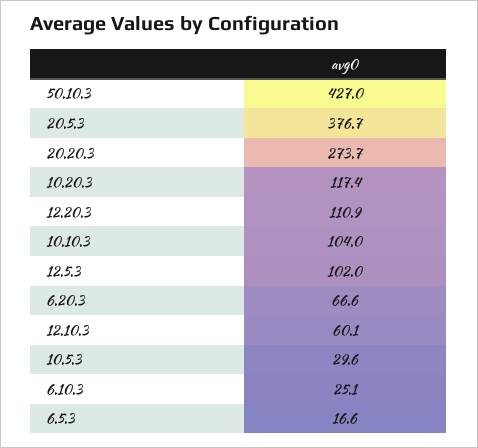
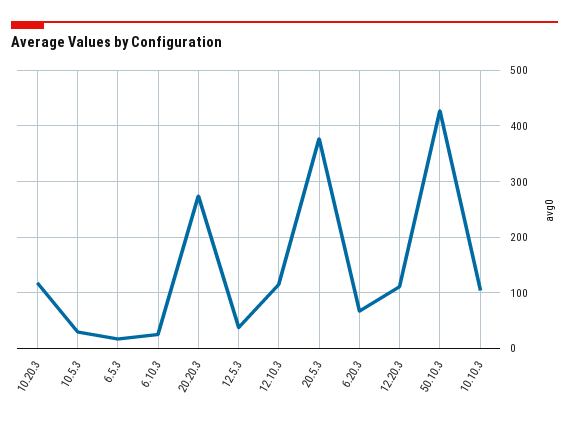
  {
    "50.10.3": 427,
    "20.5.3": 376.7,
    "20.20.3": 273.7,
    "10.20.3": 117.4,
    "12.20.3": 110.9,
    "10.10.3": 104,
-   "12.5.3": 102,
+   "12.5.3": 40,
    "6.20.3": 66.6,
-   "12.10.3": 60.1,
+   "12.10.3": 120,
    "10.5.3": 29.6,
    "6.10.3": 25.1,
    "6.5.3": 16.6
  }

